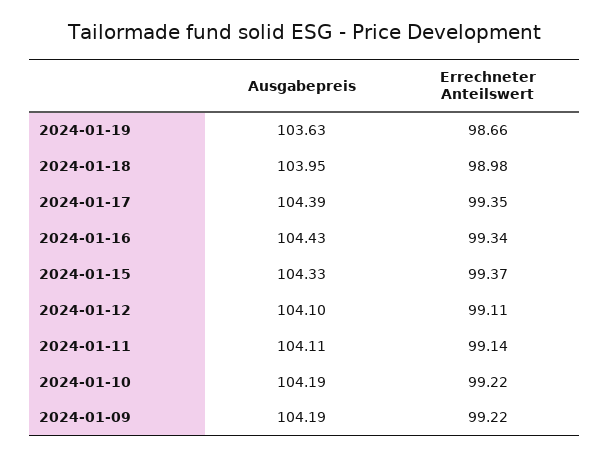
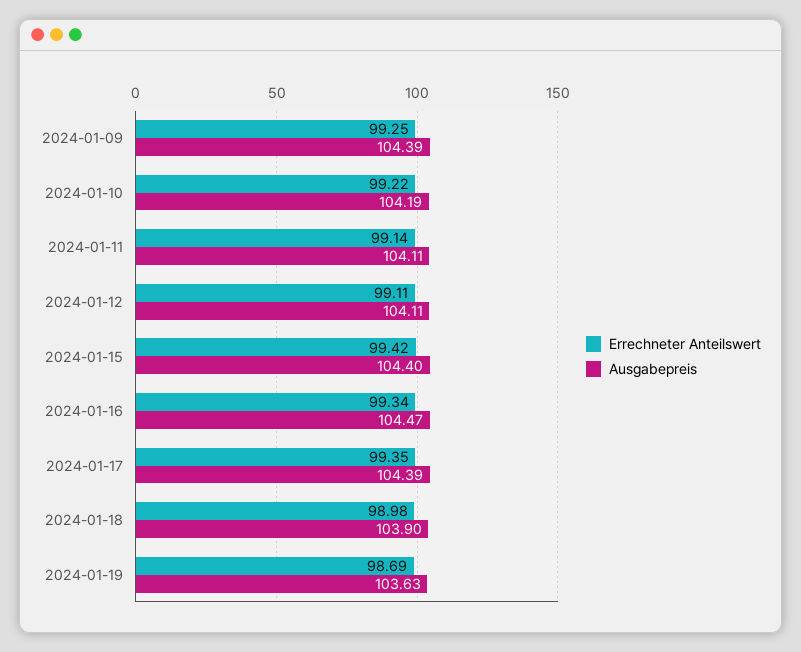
  {
    "Ausgabepreis": {
      "2024-01-19": 103.63,
-     "2024-01-18": 103.95,
+     "2024-01-18": 103.9,
      "2024-01-17": 104.39,
-     "2024-01-16": 104.43,
+     "2024-01-16": 104.47,
-     "2024-01-15": 104.33,
+     "2024-01-15": 104.4,
-     "2024-01-12": 104.1,
+     "2024-01-12": 104.11,
      "2024-01-11": 104.11,
      "2024-01-10": 104.19,
-     "2024-01-09": 104.19
+     "2024-01-09": 104.39
    },
    "Errechneter Anteilswert": {
-     "2024-01-19": 98.66,
+     "2024-01-19": 98.69,
      "2024-01-18": 98.98,
      "2024-01-17": 99.35,
      "2024-01-16": 99.34,
-     "2024-01-15": 99.37,
+     "2024-01-15": 99.42,
      "2024-01-12": 99.11,
      "2024-01-11": 99.14,
      "2024-01-10": 99.22,
-     "2024-01-09": 99.22
+     "2024-01-09": 99.25
    }
  }

